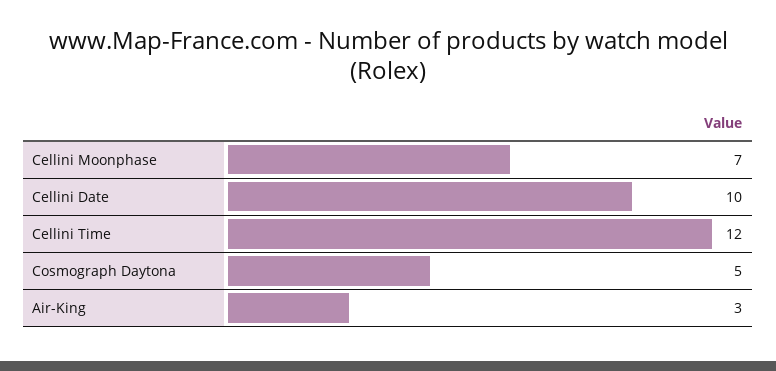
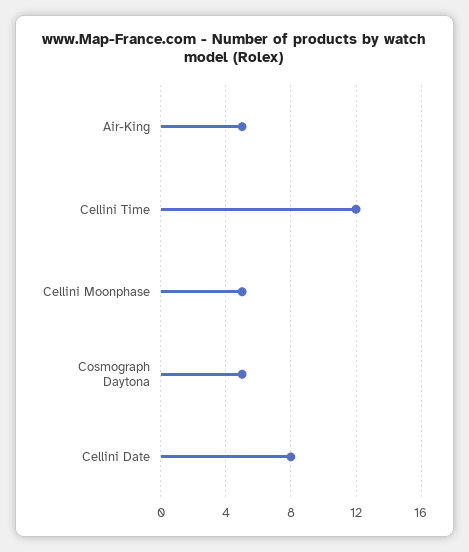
  {
-   "Cellini Moonphase": 7,
+   "Cellini Moonphase": 5,
-   "Cellini Date": 10,
+   "Cellini Date": 8,
    "Cellini Time": 12,
    "Cosmograph Daytona": 5,
-   "Air-King": 3
+   "Air-King": 5
  }

